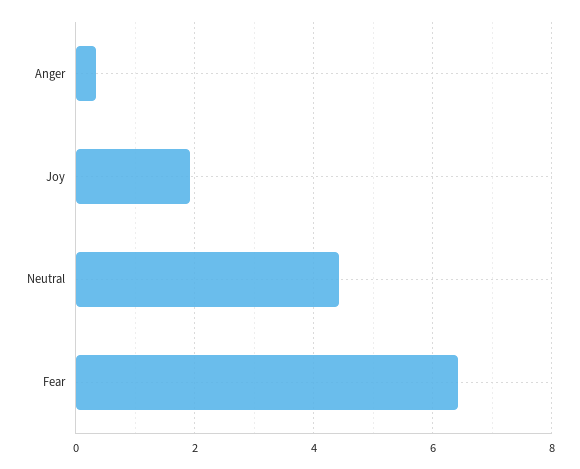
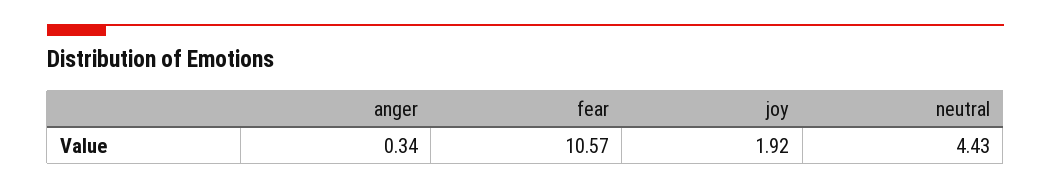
  {
    "Anger": 0.34,
    "Joy": 1.92,
    "Neutral": 4.43,
-   "Fear": 6.4
+   "Fear": 10.57
  }

